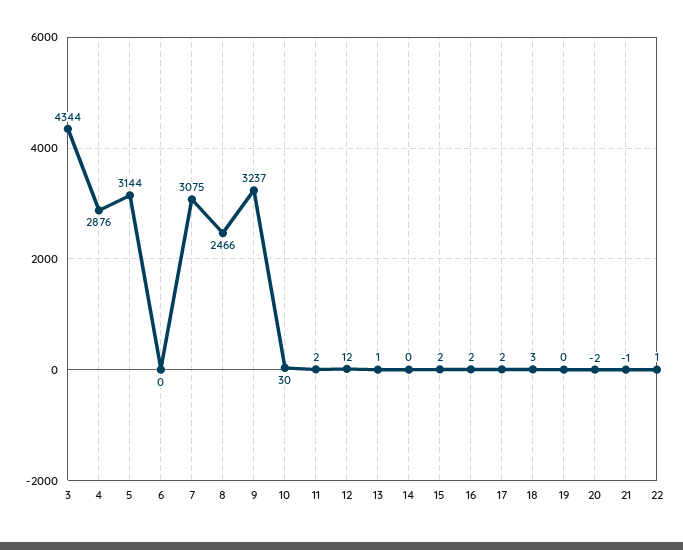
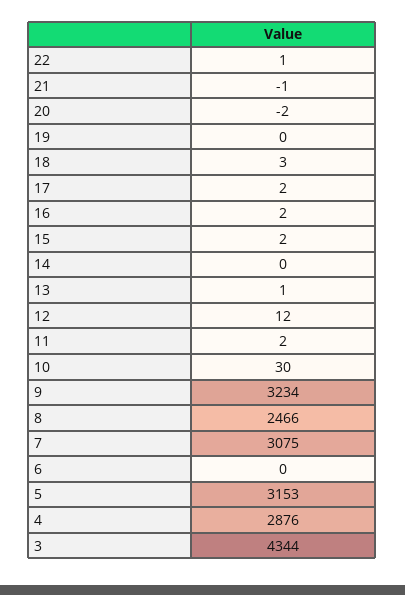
  {
    "3": 4344,
    "4": 2876,
-   "5": 3144,
+   "5": 3153,
    "6": 0,
    "7": 3075,
    "8": 2466,
-   "9": 3237,
+   "9": 3234,
    "10": 30,
    "11": 2,
    "12": 12,
    "13": 1,
    "14": 0,
    "15": 2,
    "16": 2,
    "17": 2,
    "18": 3,
    "19": 0,
    "20": -2,
    "21": -1,
    "22": 1
  }

